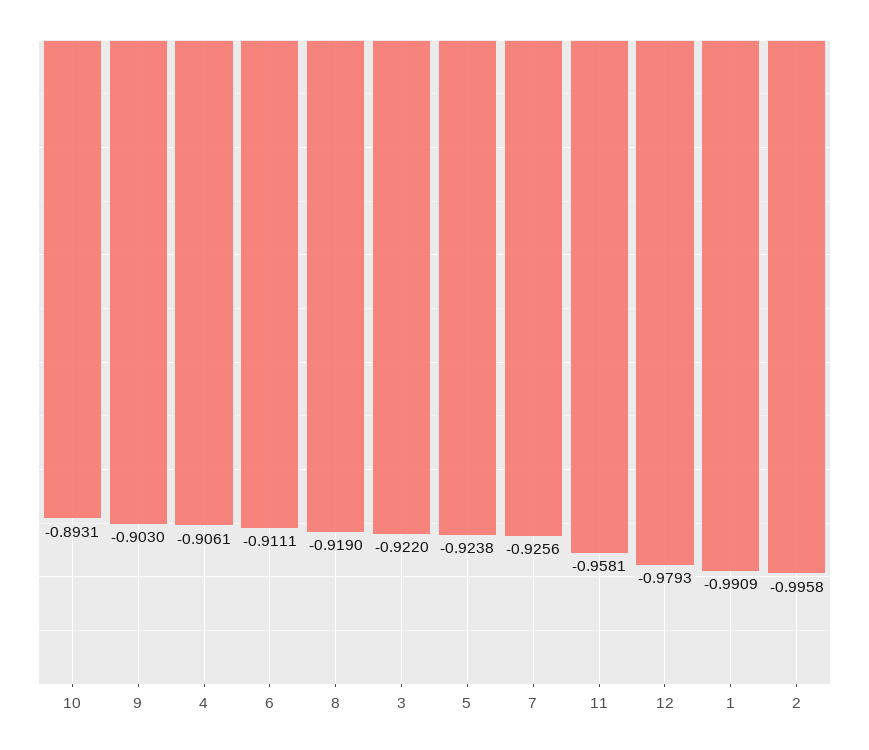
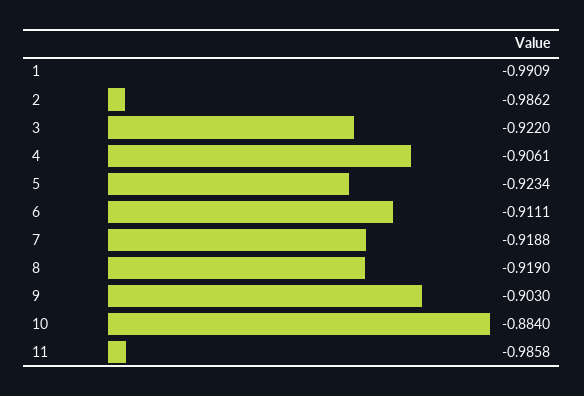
  {
-   "10": -0.8931,
+   "10": -0.884,
    "9": -0.903,
    "4": -0.9061,
    "6": -0.9111,
    "8": -0.919,
    "3": -0.922,
-   "5": -0.9238,
+   "5": -0.9234,
-   "7": -0.9256,
+   "7": -0.9188,
-   "11": -0.9581,
+   "11": -0.9858,
-   "12": -0.9793,
    "1": -0.9909,
-   "2": -0.9958
+   "2": -0.9862
  }

